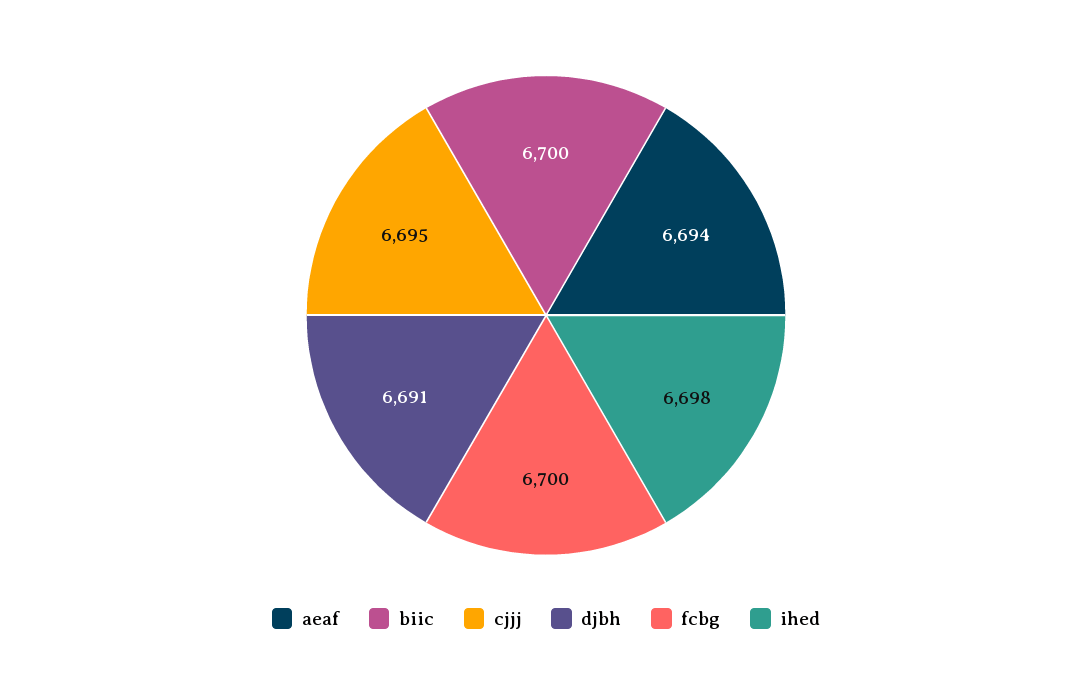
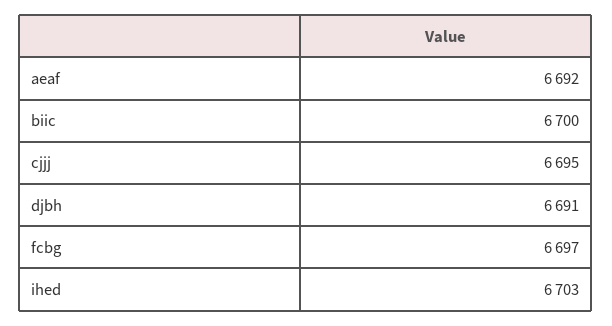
  {
-   "aeaf": 6694,
+   "aeaf": 6692,
    "biic": 6700,
    "cjjj": 6695,
    "djbh": 6691,
-   "fcbg": 6700,
+   "fcbg": 6697,
-   "ihed": 6698
+   "ihed": 6703
  }

